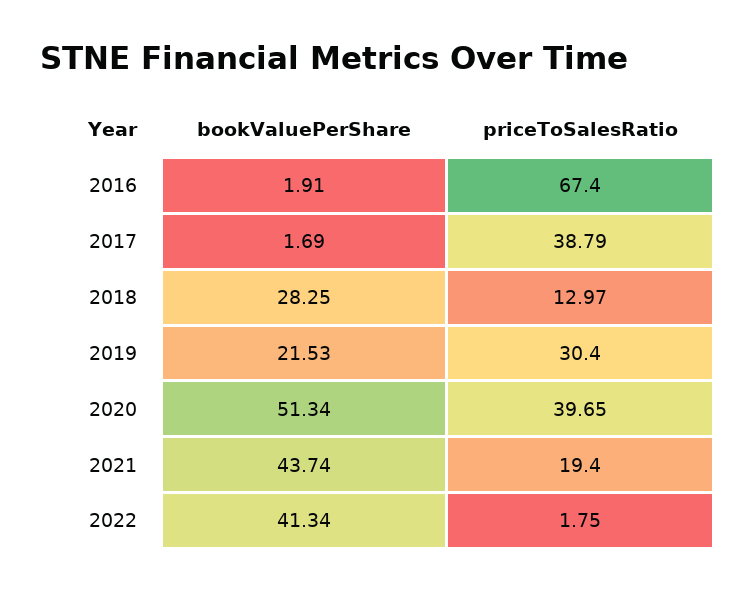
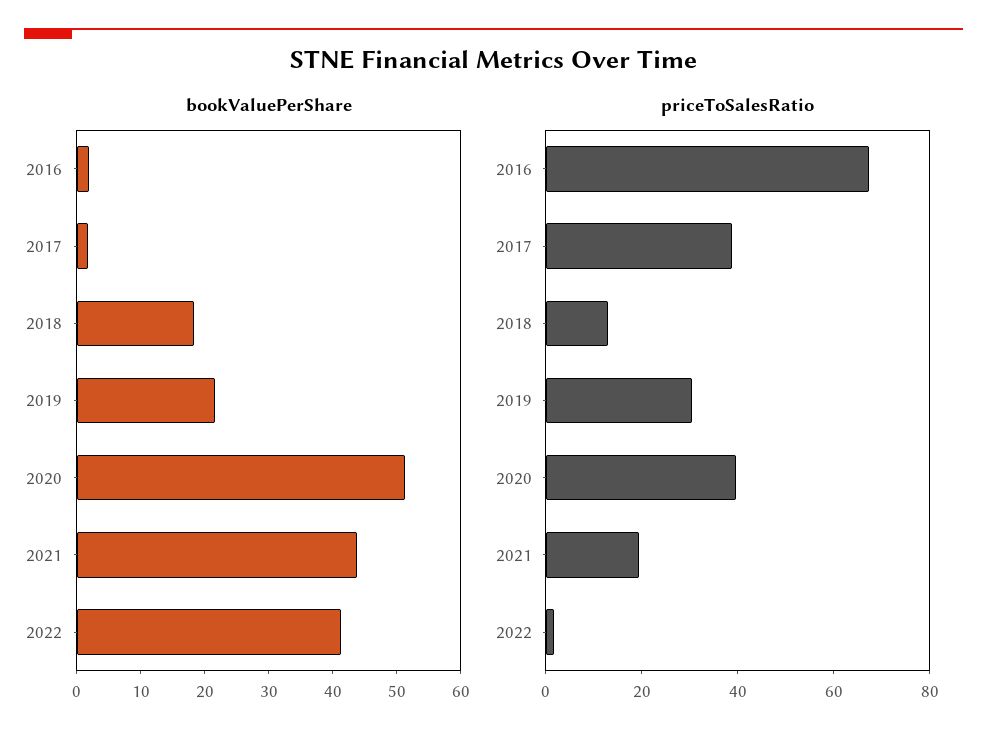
  {
    "bookValuePerShare": {
      "2016": 1.91,
      "2017": 1.69,
-     "2018": 28.25,
+     "2018": 18,
      "2019": 21.53,
      "2020": 51.34,
      "2021": 43.74,
      "2022": 41.34
    },
    "priceToSalesRatio": {
      "2016": 67.4,
      "2017": 38.79,
      "2018": 12.97,
      "2019": 30.4,
      "2020": 39.65,
      "2021": 19.4,
      "2022": 1.75
    }
  }

